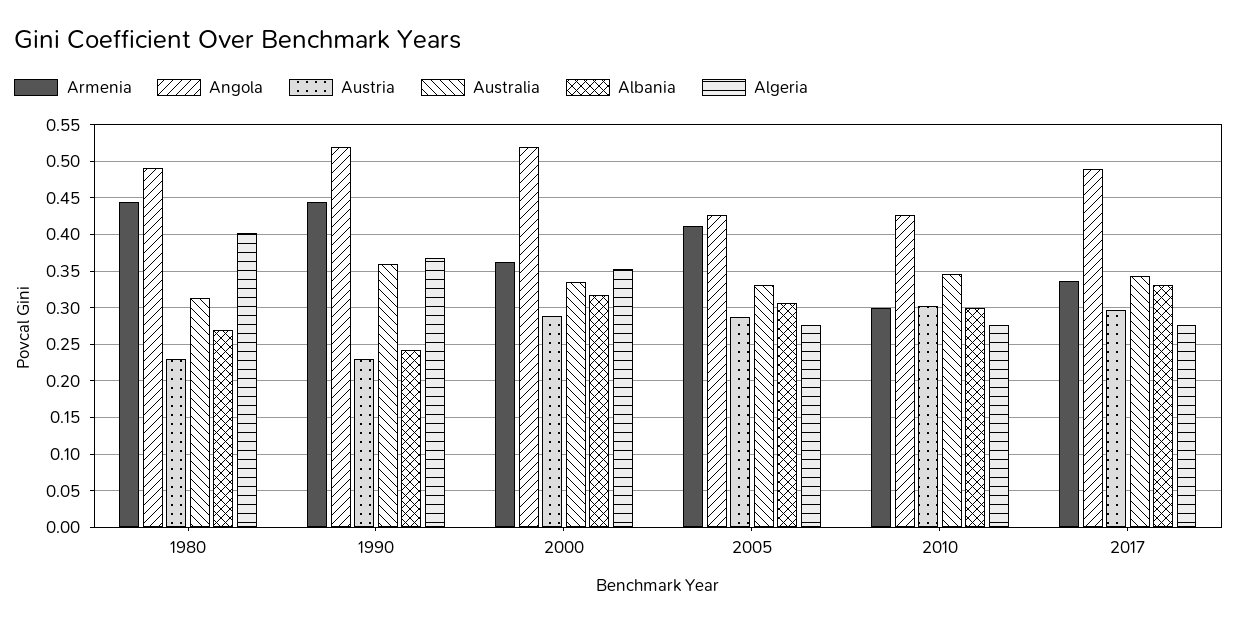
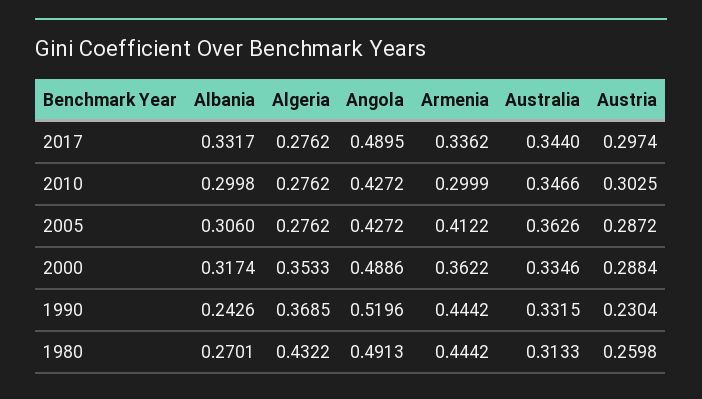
  {
    "Armenia": {
      "1980": 0.4442,
      "1990": 0.4442,
      "2000": 0.3622,
      "2005": 0.4122,
      "2010": 0.2999,
      "2017": 0.3362
    },
    "Angola": {
      "1980": 0.4913,
      "1990": 0.5196,
-     "2000": 0.52,
+     "2000": 0.4886,
      "2005": 0.4272,
      "2010": 0.4272,
      "2017": 0.4895
    },
    "Austria": {
-     "1980": 0.23,
+     "1980": 0.2598,
      "1990": 0.2304,
      "2000": 0.2884,
      "2005": 0.2872,
      "2010": 0.3025,
      "2017": 0.2974
    },
    "Australia": {
      "1980": 0.3133,
-     "1990": 0.36,
+     "1990": 0.3315,
      "2000": 0.3346,
-     "2005": 0.33,
+     "2005": 0.3626,
      "2010": 0.3466,
      "2017": 0.344
    },
    "Albania": {
      "1980": 0.2701,
      "1990": 0.2426,
      "2000": 0.3174,
      "2005": 0.306,
      "2010": 0.2998,
      "2017": 0.3317
    },
    "Algeria": {
-     "1980": 0.4,
+     "1980": 0.4322,
      "1990": 0.3685,
      "2000": 0.3533,
      "2005": 0.2762,
      "2010": 0.2762,
      "2017": 0.2762
    }
  }

